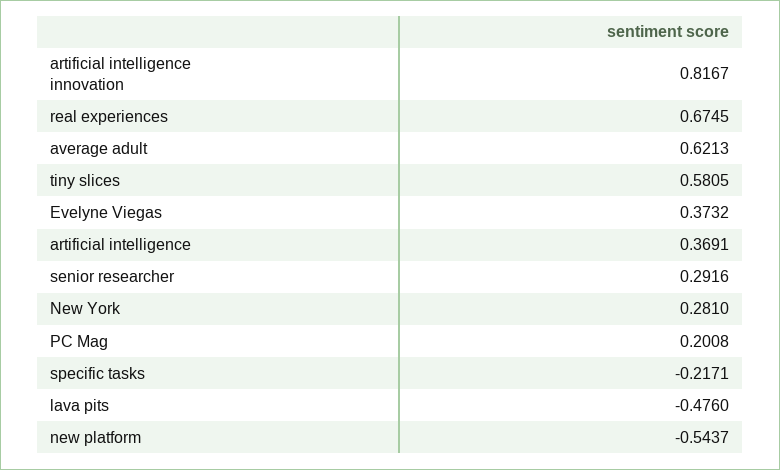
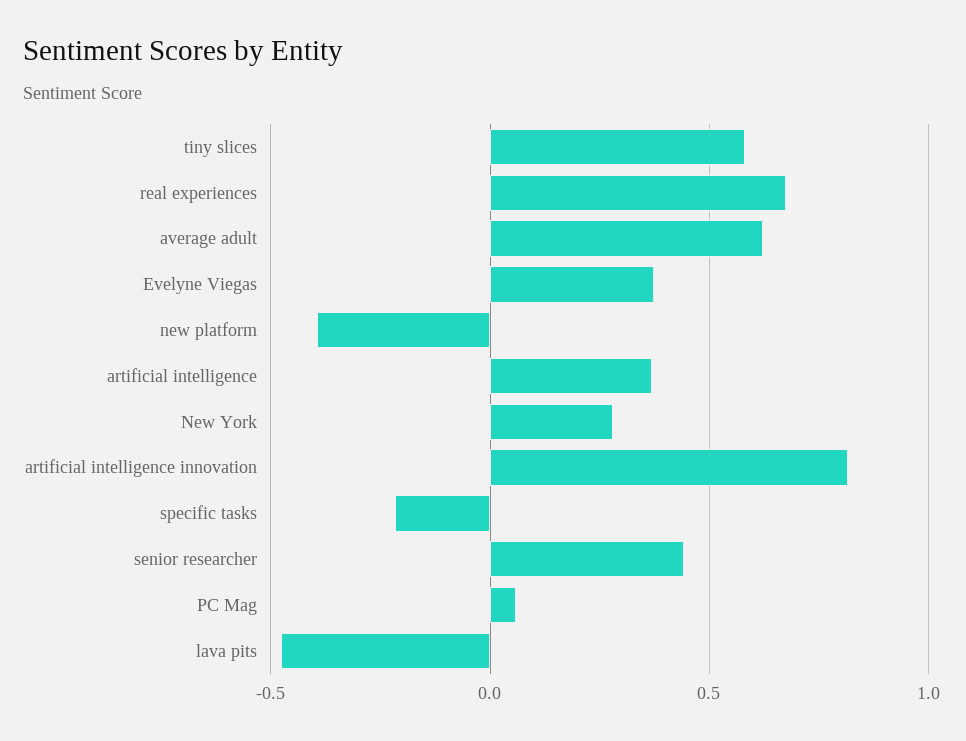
  {
    "artificial intelligence innovation": 0.8167,
    "real experiences": 0.6745,
    "average adult": 0.6213,
    "tiny slices": 0.5805,
    "Evelyne Viegas": 0.3732,
    "artificial intelligence": 0.3691,
-   "senior researcher": 0.2916,
+   "senior researcher": 0.45,
    "New York": 0.281,
-   "PC Mag": 0.2008,
+   "PC Mag": 0.05,
    "specific tasks": -0.2171,
    "lava pits": -0.476,
-   "new platform": -0.5437
+   "new platform": -0.4
  }

